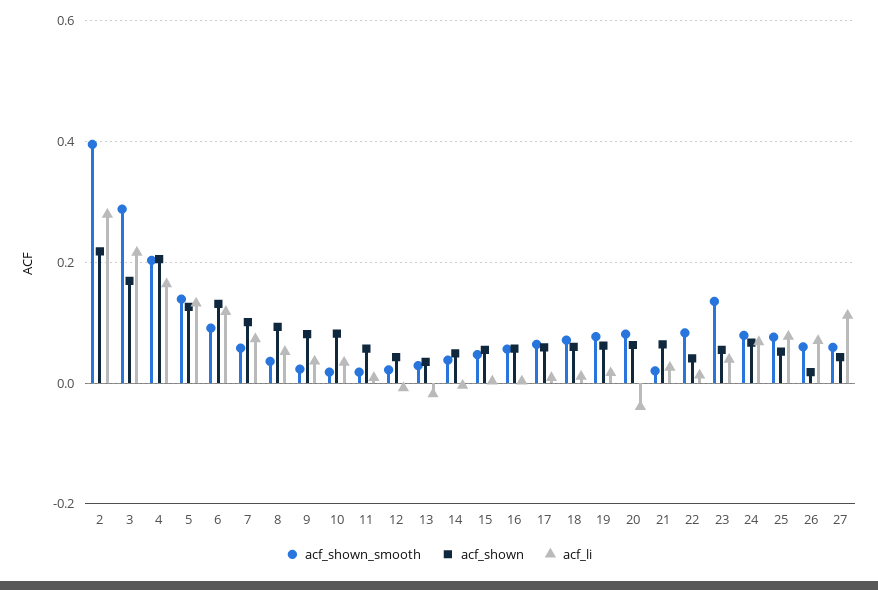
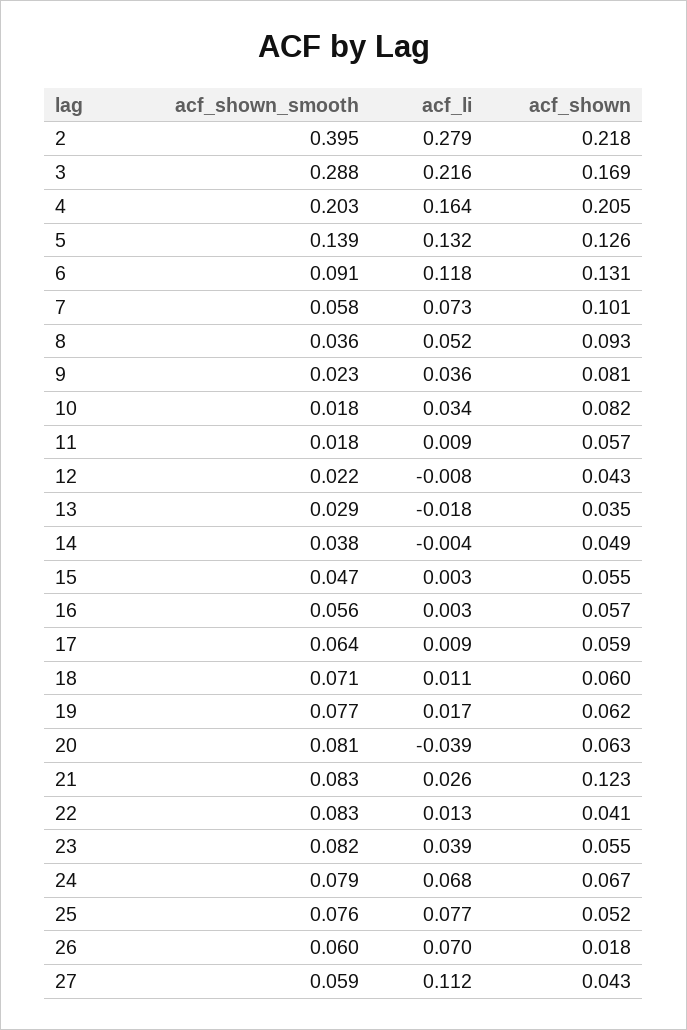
  {
    "acf_shown_smooth": {
      "2": 0.395,
      "3": 0.288,
      "4": 0.203,
      "5": 0.139,
      "6": 0.091,
      "7": 0.058,
      "8": 0.036,
      "9": 0.023,
      "10": 0.018,
      "11": 0.018,
      "12": 0.022,
      "13": 0.029,
      "14": 0.038,
      "15": 0.047,
      "16": 0.056,
      "17": 0.064,
      "18": 0.071,
      "19": 0.077,
      "20": 0.081,
-     "21": 0.02,
+     "21": 0.083,
      "22": 0.083,
-     "23": 0.14,
+     "23": 0.082,
      "24": 0.079,
      "25": 0.076,
      "26": 0.06,
      "27": 0.059
    },
    "acf_shown": {
      "2": 0.218,
      "3": 0.169,
      "4": 0.205,
      "5": 0.126,
      "6": 0.131,
      "7": 0.101,
      "8": 0.093,
      "9": 0.081,
      "10": 0.082,
      "11": 0.057,
      "12": 0.043,
      "13": 0.035,
      "14": 0.049,
      "15": 0.055,
      "16": 0.057,
      "17": 0.059,
      "18": 0.06,
      "19": 0.062,
      "20": 0.063,
-     "21": 0.06,
+     "21": 0.123,
      "22": 0.041,
      "23": 0.055,
      "24": 0.067,
      "25": 0.052,
      "26": 0.018,
      "27": 0.043
    },
    "acf_li": {
      "2": 0.279,
      "3": 0.216,
      "4": 0.164,
      "5": 0.132,
      "6": 0.118,
      "7": 0.073,
      "8": 0.052,
      "9": 0.036,
      "10": 0.034,
      "11": 0.009,
      "12": -0.008,
      "13": -0.018,
      "14": -0.004,
      "15": 0.003,
      "16": 0.003,
      "17": 0.009,
      "18": 0.011,
      "19": 0.017,
      "20": -0.039,
      "21": 0.026,
      "22": 0.013,
      "23": 0.039,
      "24": 0.068,
      "25": 0.077,
      "26": 0.07,
      "27": 0.112
    }
  }

